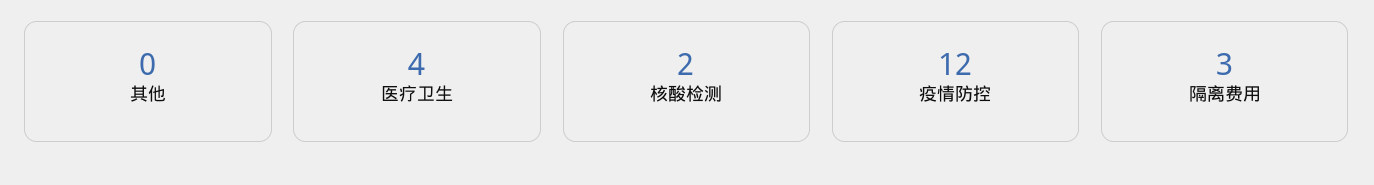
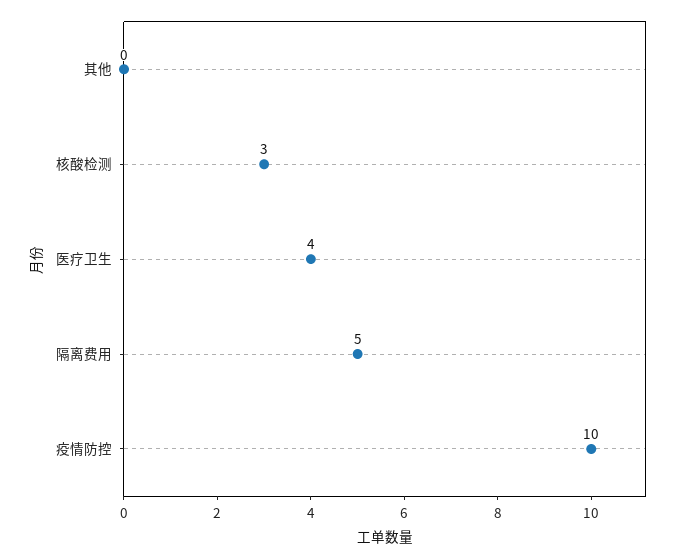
  {
    "其他": 0,
    "医疗卫生": 4,
-   "核酸检测": 2,
+   "核酸检测": 3,
-   "疫情防控": 12,
+   "疫情防控": 10,
-   "隔离费用": 3
+   "隔离费用": 5
  }

